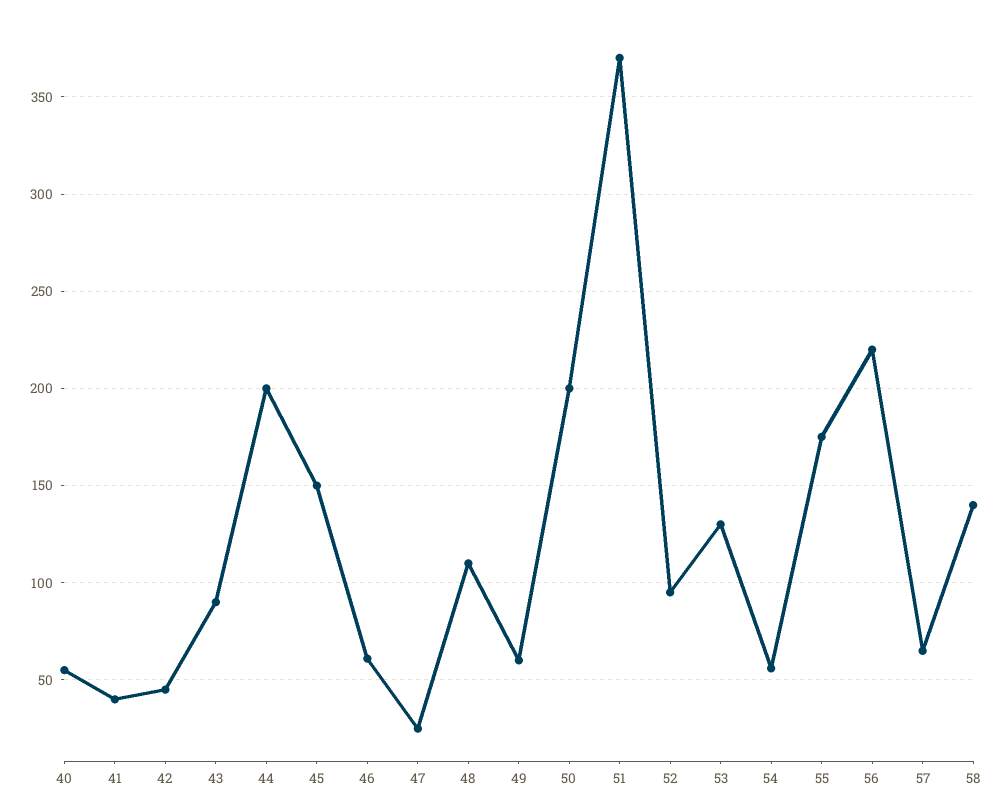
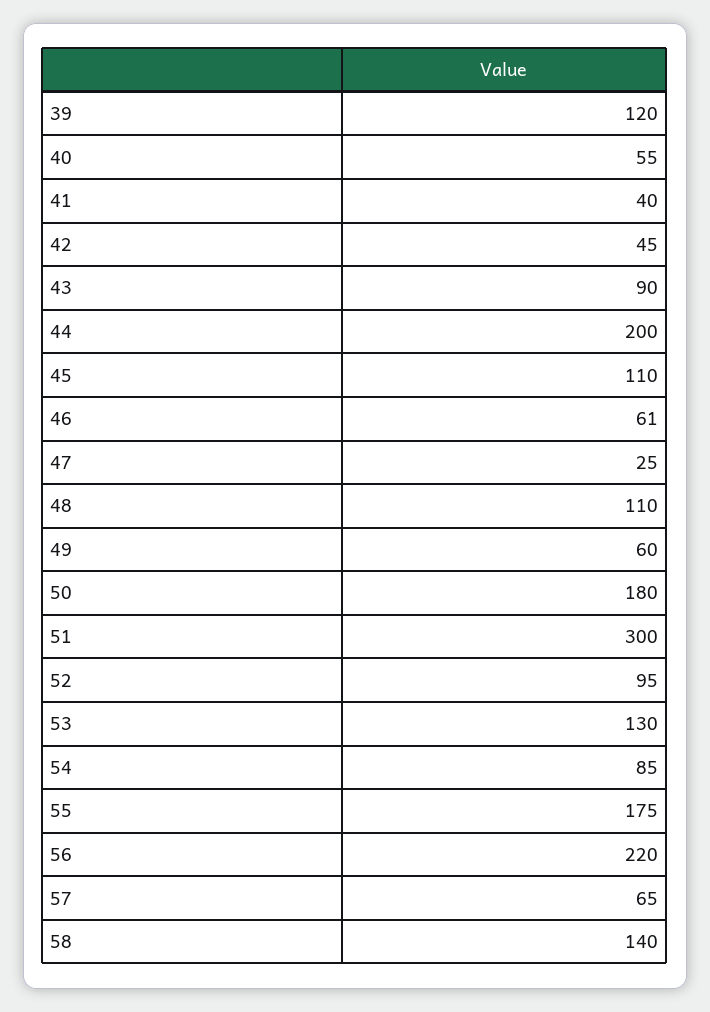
  {
    "40": 55,
    "41": 40,
    "42": 45,
    "43": 90,
    "44": 200,
-   "45": 150,
+   "45": 110,
    "46": 61,
    "47": 25,
    "48": 110,
    "49": 60,
-   "50": 200,
+   "50": 180,
-   "51": 370,
+   "51": 300,
    "52": 95,
    "53": 130,
-   "54": 55,
+   "54": 85,
    "55": 175,
    "56": 220,
    "57": 65,
-   "58": 140
+   "58": 140,
+   "39": 120
  }

